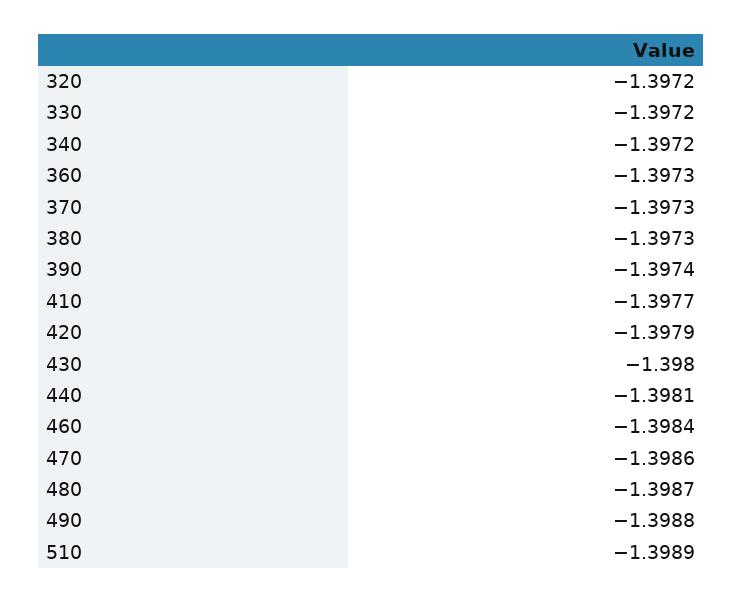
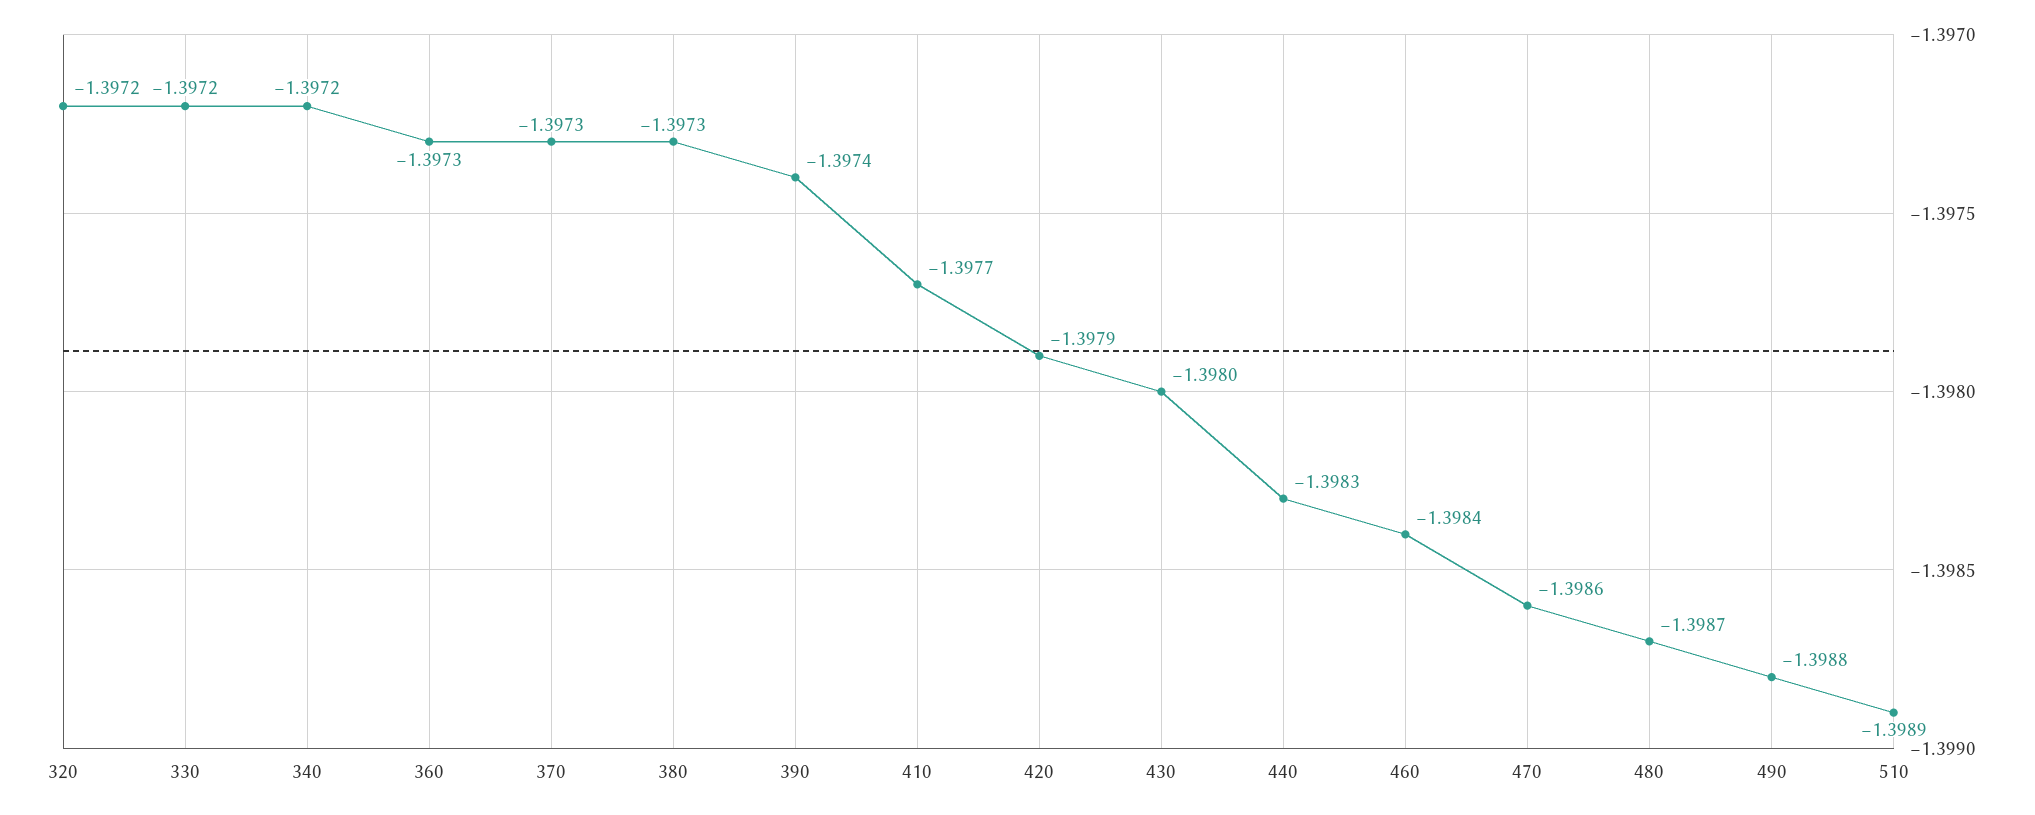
  {
    "320": -1.3972,
    "330": -1.3972,
    "340": -1.3972,
    "360": -1.3973,
    "370": -1.3973,
    "380": -1.3973,
    "390": -1.3974,
    "410": -1.3977,
    "420": -1.3979,
    "430": -1.398,
-   "440": -1.3981,
+   "440": -1.3983,
    "460": -1.3984,
    "470": -1.3986,
    "480": -1.3987,
    "490": -1.3988,
    "510": -1.3989
  }

